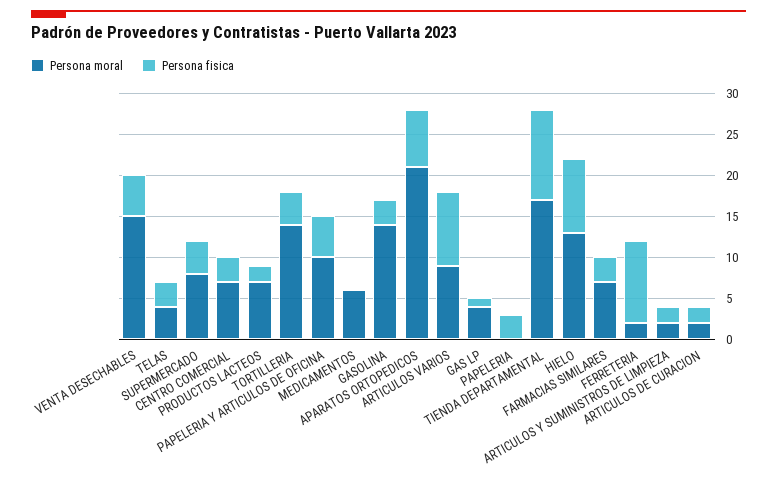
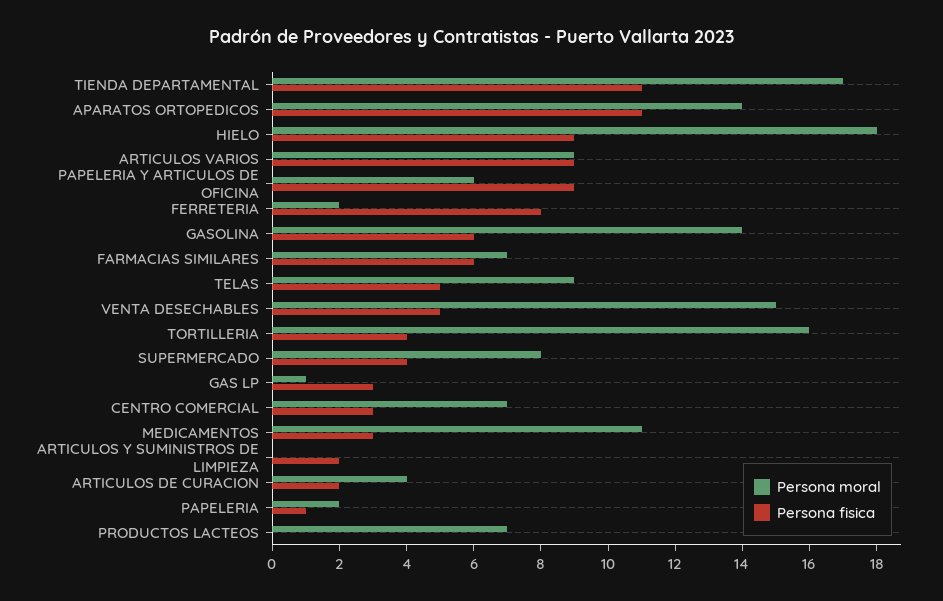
  {
    "Persona moral": {
      "VENTA DESECHABLES": 15,
-     "TELAS": 4,
+     "TELAS": 9,
      "SUPERMERCADO": 8,
      "CENTRO COMERCIAL": 7,
      "PRODUCTOS LACTEOS": 7,
-     "TORTILLERIA": 14,
+     "TORTILLERIA": 16,
-     "PAPELERIA Y ARTICULOS DE OFICINA": 10,
+     "PAPELERIA Y ARTICULOS DE OFICINA": 6,
-     "MEDICAMENTOS": 6,
+     "MEDICAMENTOS": 11,
      "GASOLINA": 14,
-     "APARATOS ORTOPEDICOS": 21,
+     "APARATOS ORTOPEDICOS": 14,
      "ARTICULOS VARIOS": 9,
-     "GAS LP": 4,
+     "GAS LP": 1,
-     "PAPELERIA": 0,
+     "PAPELERIA": 2,
      "TIENDA DEPARTAMENTAL": 17,
-     "HIELO": 13,
+     "HIELO": 18,
      "FARMACIAS SIMILARES": 7,
      "FERRETERIA": 2,
-     "ARTICULOS Y SUMINISTROS DE LIMPIEZA": 2,
+     "ARTICULOS Y SUMINISTROS DE LIMPIEZA": 0,
-     "ARTICULOS DE CURACION": 2
+     "ARTICULOS DE CURACION": 4
    },
    "Persona fisica": {
      "VENTA DESECHABLES": 5,
-     "TELAS": 3,
+     "TELAS": 5,
      "SUPERMERCADO": 4,
      "CENTRO COMERCIAL": 3,
-     "PRODUCTOS LACTEOS": 2,
+     "PRODUCTOS LACTEOS": 0,
      "TORTILLERIA": 4,
-     "PAPELERIA Y ARTICULOS DE OFICINA": 5,
+     "PAPELERIA Y ARTICULOS DE OFICINA": 9,
-     "MEDICAMENTOS": 0,
+     "MEDICAMENTOS": 3,
-     "GASOLINA": 3,
+     "GASOLINA": 6,
-     "APARATOS ORTOPEDICOS": 7,
+     "APARATOS ORTOPEDICOS": 11,
      "ARTICULOS VARIOS": 9,
-     "GAS LP": 1,
+     "GAS LP": 3,
-     "PAPELERIA": 3,
+     "PAPELERIA": 1,
      "TIENDA DEPARTAMENTAL": 11,
      "HIELO": 9,
-     "FARMACIAS SIMILARES": 3,
+     "FARMACIAS SIMILARES": 6,
-     "FERRETERIA": 10,
+     "FERRETERIA": 8,
      "ARTICULOS Y SUMINISTROS DE LIMPIEZA": 2,
      "ARTICULOS DE CURACION": 2
    }
  }

